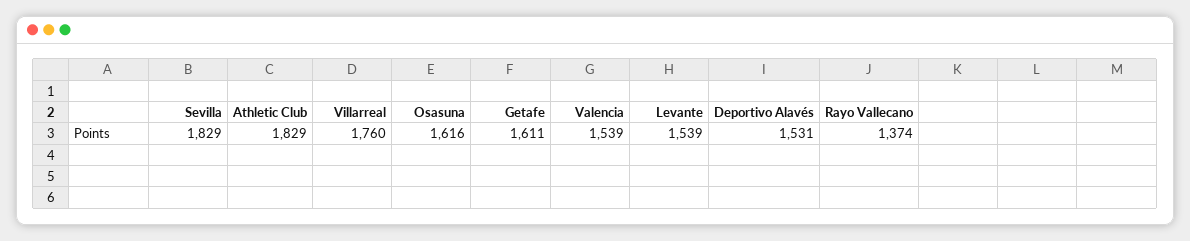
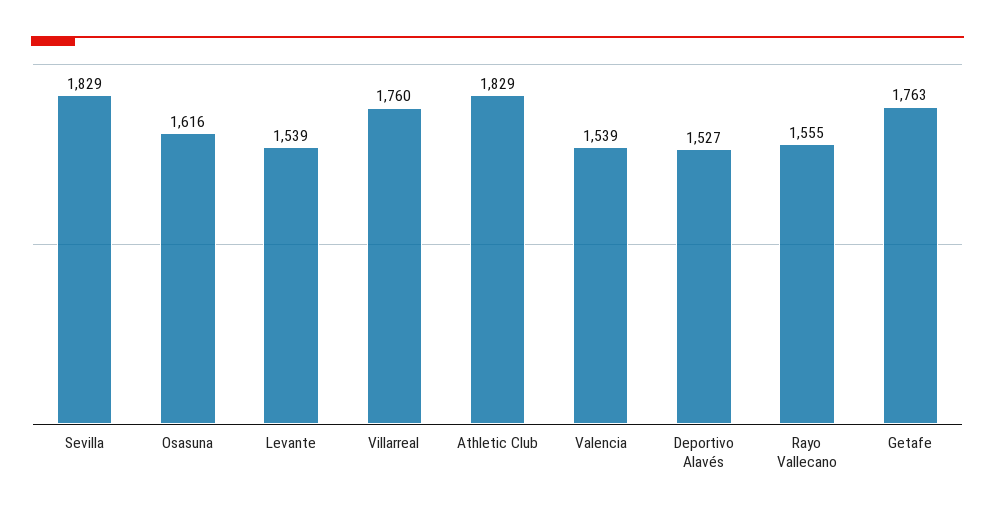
  {
    "Sevilla": 1829,
    "Athletic Club": 1829,
    "Villarreal": 1760,
    "Osasuna": 1616,
-   "Getafe": 1611,
+   "Getafe": 1763,
    "Valencia": 1539,
    "Levante": 1539,
-   "Deportivo Alavés": 1531,
+   "Deportivo Alavés": 1527,
-   "Rayo Vallecano": 1374
+   "Rayo Vallecano": 1555
  }

